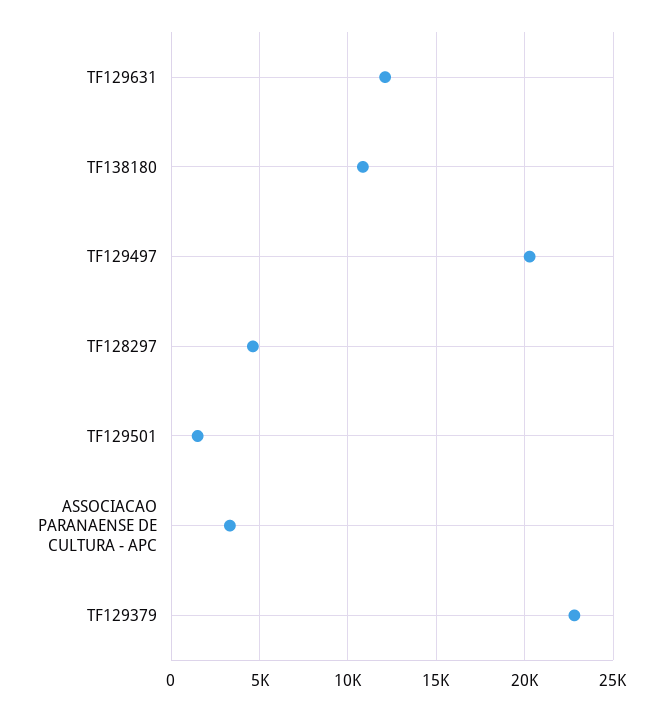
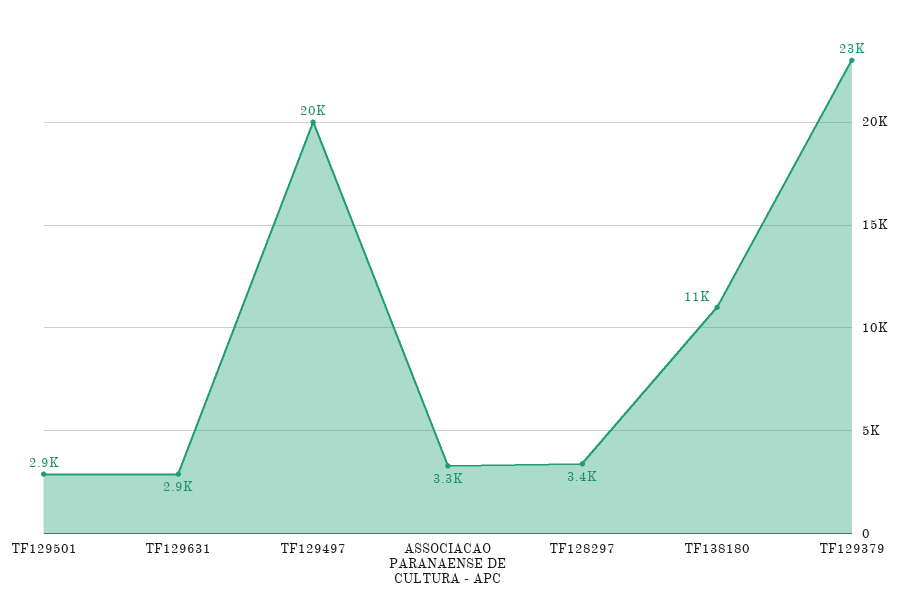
  {
-   "TF129631": 12000,
+   "TF129631": 2900,
    "TF138180": 11000,
    "TF129497": 20000,
-   "TF128297": 4500,
+   "TF128297": 3400,
-   "TF129501": 1500,
+   "TF129501": 2900,
    "ASSOCIACAO PARANAENSE DE CULTURA - APC": 3300,
    "TF129379": 23000
  }

